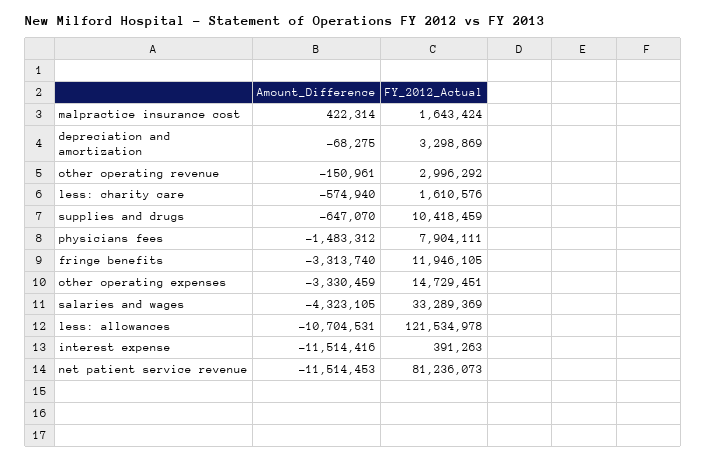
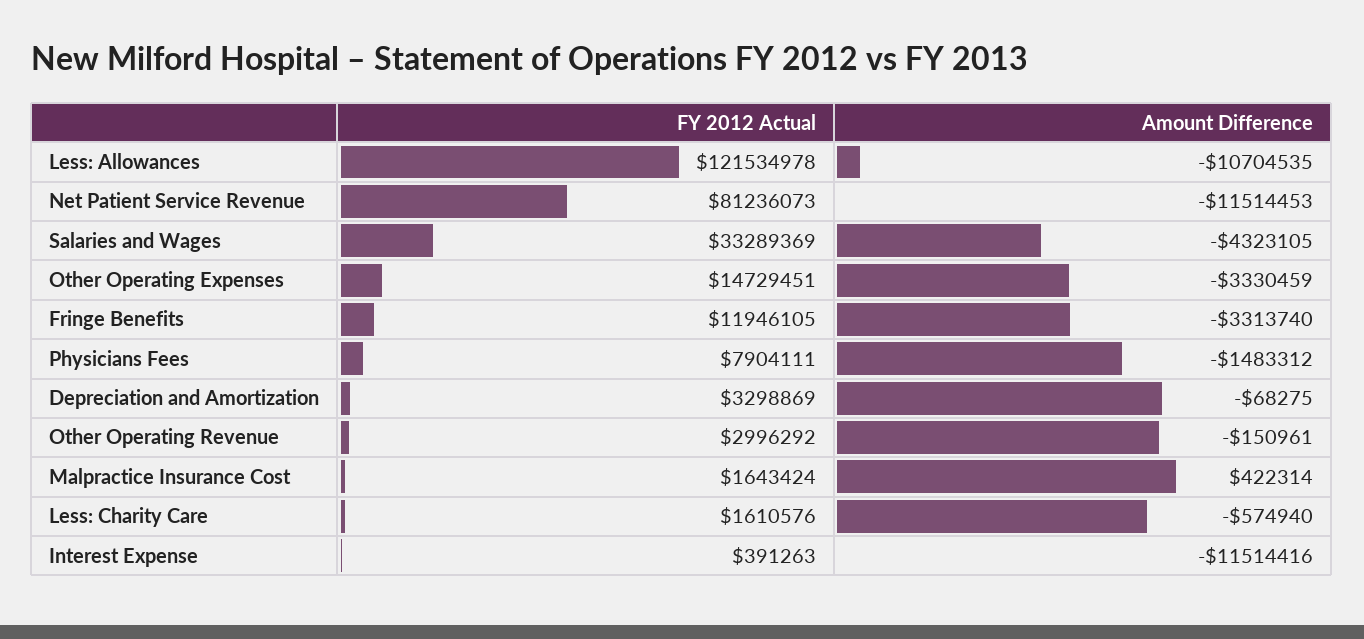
  {
    "Amount_Difference": {
      "malpractice insurance cost": 422314,
      "depreciation and amortization": -68275,
      "other operating revenue": -150961,
      "less: charity care": -574940,
-     "supplies and drugs": -647070,
      "physicians fees": -1483312,
      "fringe benefits": -3313740,
      "other operating expenses": -3330459,
      "salaries and wages": -4323105,
-     "less: allowances": -10704531,
+     "less: allowances": -10704535,
      "interest expense": -11514416,
      "net patient service revenue": -11514453
    },
    "FY_2012_Actual": {
      "malpractice insurance cost": 1643424,
      "depreciation and amortization": 3298869,
      "other operating revenue": 2996292,
      "less: charity care": 1610576,
-     "supplies and drugs": 10418459,
      "physicians fees": 7904111,
      "fringe benefits": 11946105,
      "other operating expenses": 14729451,
      "salaries and wages": 33289369,
      "less: allowances": 121534978,
      "interest expense": 391263,
      "net patient service revenue": 81236073
    }
  }

